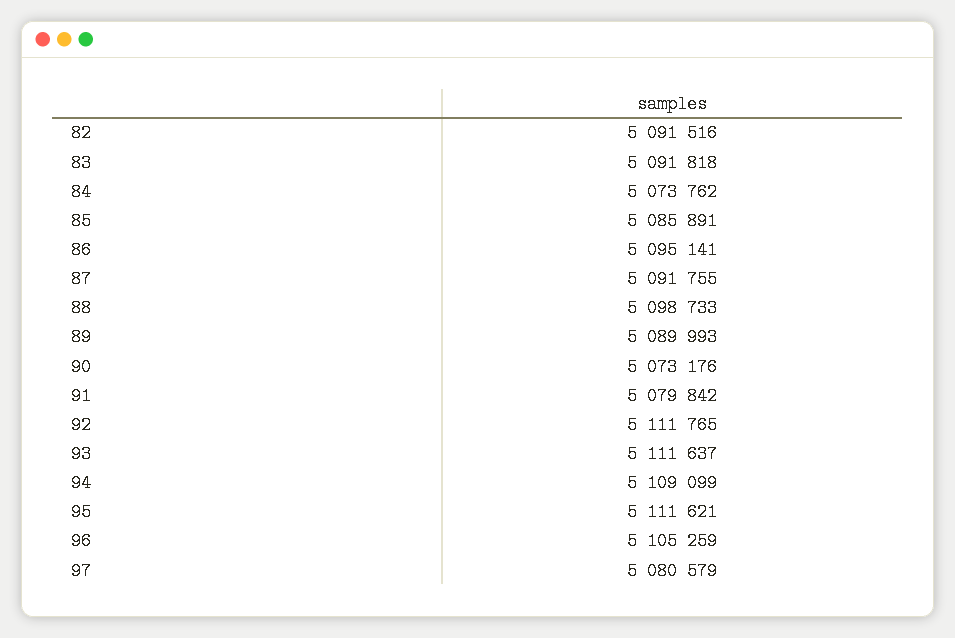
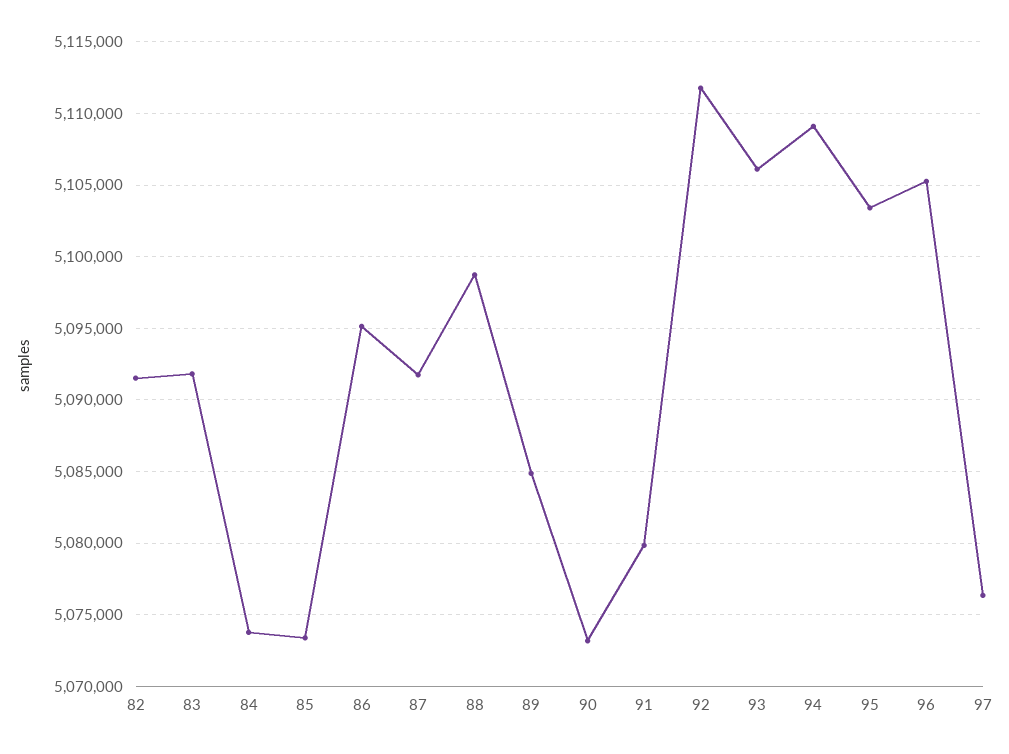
  {
    "82": 5091516,
    "83": 5091818,
    "84": 5073762,
-   "85": 5085891,
+   "85": 5073500,
    "86": 5095141,
    "87": 5091755,
    "88": 5098733,
-   "89": 5089993,
+   "89": 5085000,
    "90": 5073176,
    "91": 5079842,
    "92": 5111765,
-   "93": 5111637,
+   "93": 5106000,
    "94": 5109099,
-   "95": 5111621,
+   "95": 5103500,
    "96": 5105259,
-   "97": 5080579
+   "97": 5076500
  }

